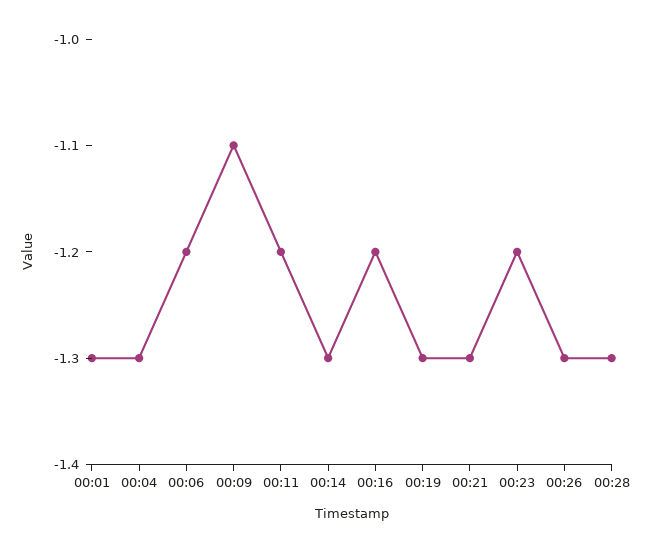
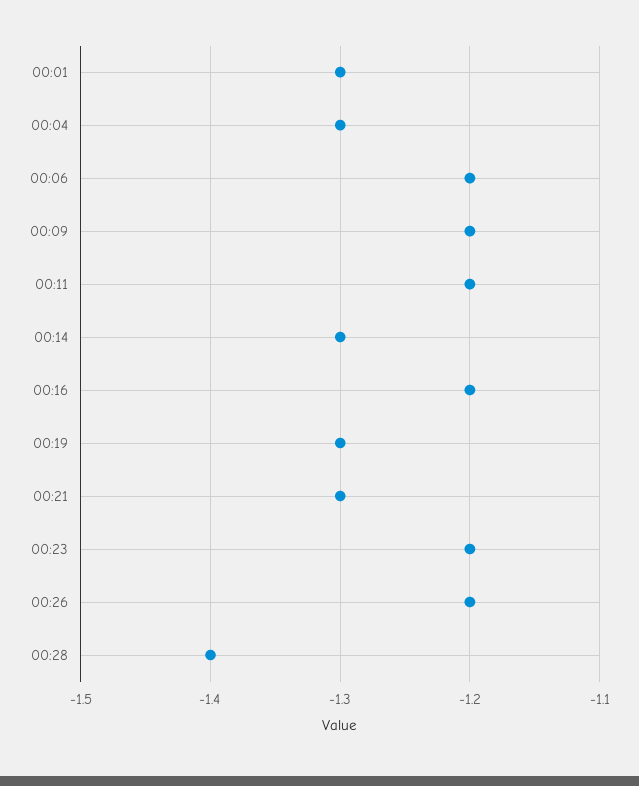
  {
    "00:01": -1.3,
    "00:04": -1.3,
    "00:06": -1.2,
-   "00:09": -1.1,
+   "00:09": -1.2,
    "00:11": -1.2,
    "00:14": -1.3,
    "00:16": -1.2,
    "00:19": -1.3,
    "00:21": -1.3,
    "00:23": -1.2,
-   "00:26": -1.3,
+   "00:26": -1.2,
-   "00:28": -1.3
+   "00:28": -1.4
  }

